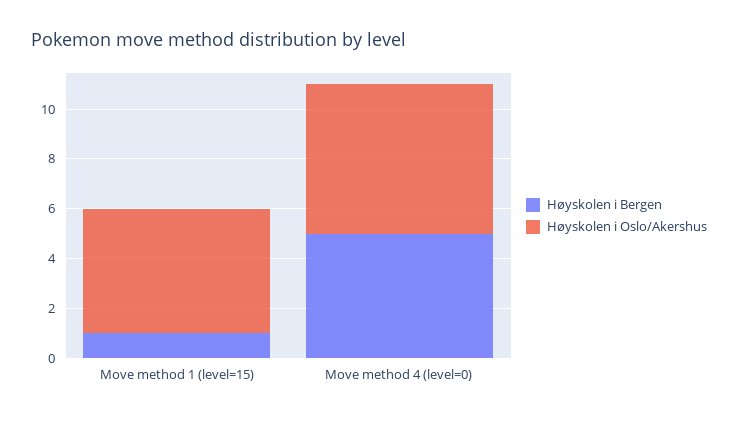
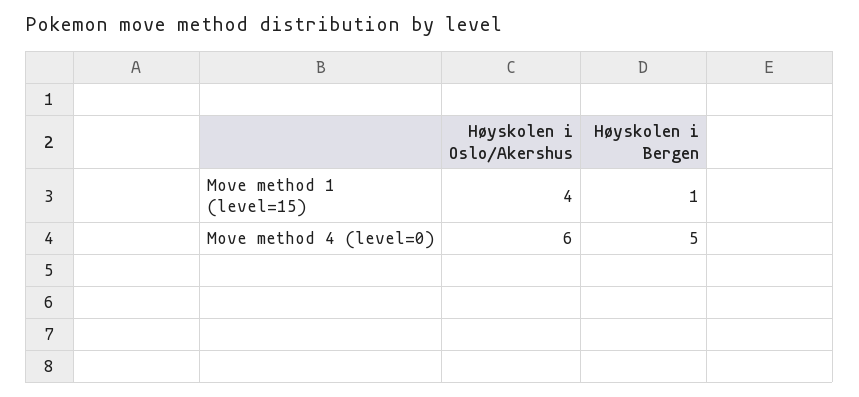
  {
    "Høyskolen i Bergen": {
      "Move method 1 (level=15)": 1,
      "Move method 4 (level=0)": 5
    },
    "Høyskolen i Oslo/Akershus": {
-     "Move method 1 (level=15)": 5,
+     "Move method 1 (level=15)": 4,
      "Move method 4 (level=0)": 6
    }
  }

